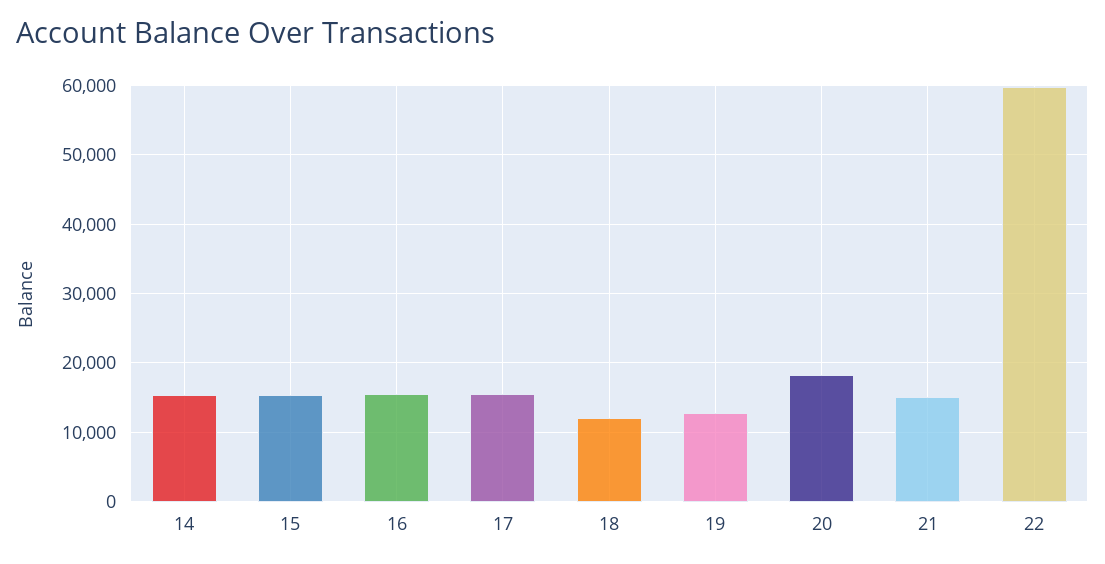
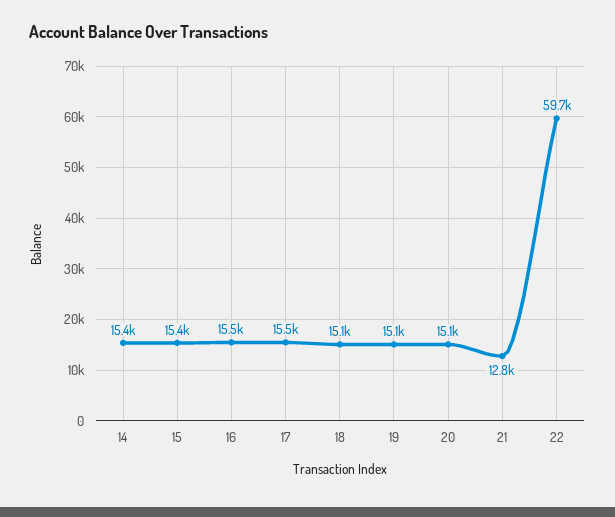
  {
    "14": 15400,
    "15": 15400,
    "16": 15500,
    "17": 15500,
-   "18": 12000,
+   "18": 15100,
-   "19": 13000,
+   "19": 15100,
-   "20": 18000,
+   "20": 15100,
-   "21": 15000,
+   "21": 12800,
    "22": 59700
  }

